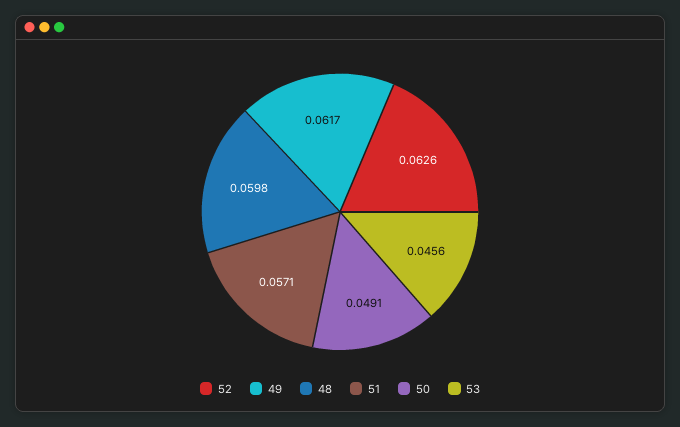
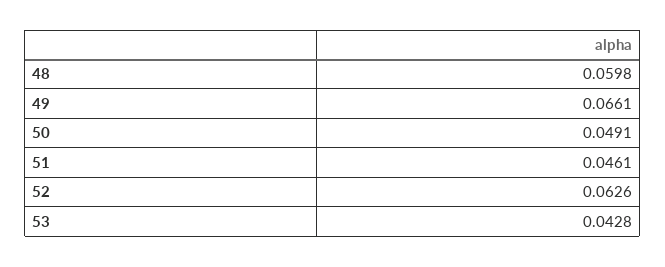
  {
    "52": 0.0626,
-   "49": 0.0617,
+   "49": 0.0661,
    "48": 0.0598,
-   "51": 0.0571,
+   "51": 0.0461,
    "50": 0.0491,
-   "53": 0.0456
+   "53": 0.0428
  }

